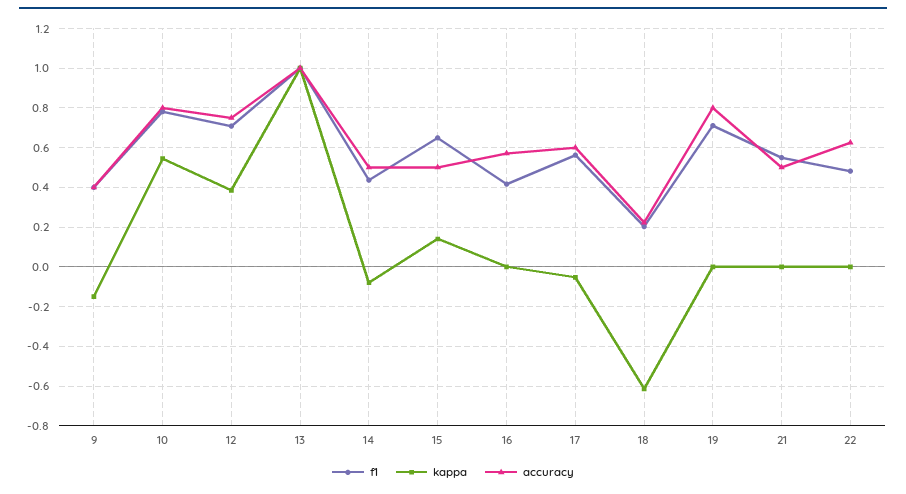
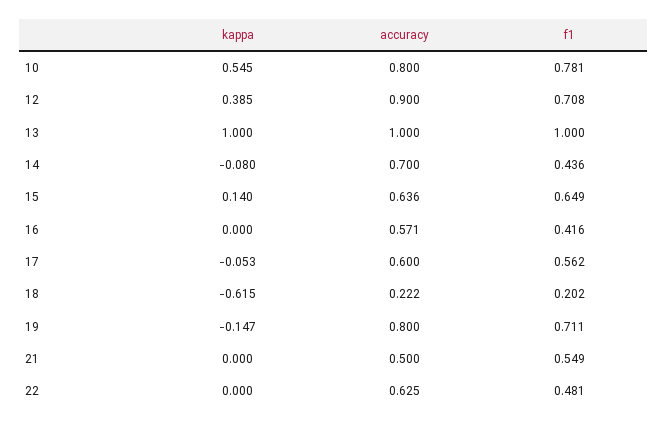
  {
    "f1": {
-     "9": 0.4,
      "10": 0.781,
      "12": 0.708,
      "13": 1,
      "14": 0.436,
      "15": 0.649,
      "16": 0.416,
      "17": 0.562,
      "18": 0.202,
      "19": 0.711,
      "21": 0.549,
      "22": 0.481
    },
    "kappa": {
-     "9": -0.15,
      "10": 0.545,
      "12": 0.385,
      "13": 1,
      "14": -0.08,
      "15": 0.14,
      "16": 0,
      "17": -0.053,
      "18": -0.615,
-     "19": 0,
+     "19": -0.147,
      "21": 0,
      "22": 0
    },
    "accuracy": {
-     "9": 0.4,
      "10": 0.8,
-     "12": 0.75,
+     "12": 0.9,
      "13": 1,
-     "14": 0.5,
+     "14": 0.7,
-     "15": 0.5,
+     "15": 0.636,
      "16": 0.571,
      "17": 0.6,
      "18": 0.222,
      "19": 0.8,
      "21": 0.5,
      "22": 0.625
    }
  }

